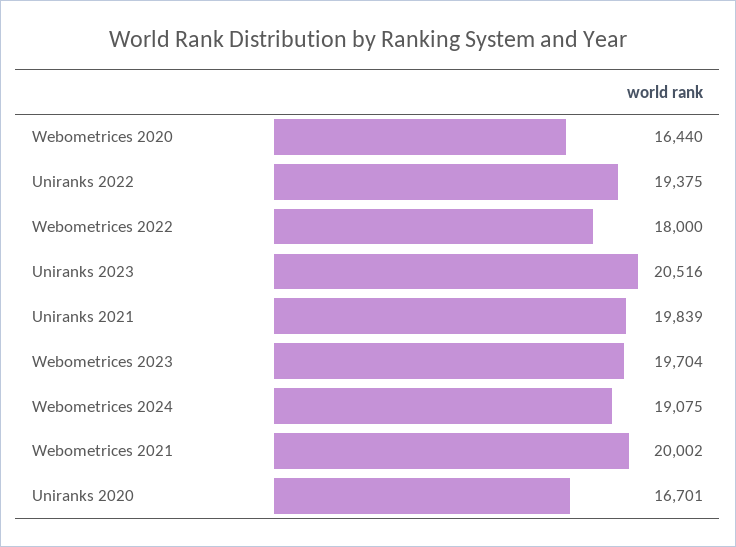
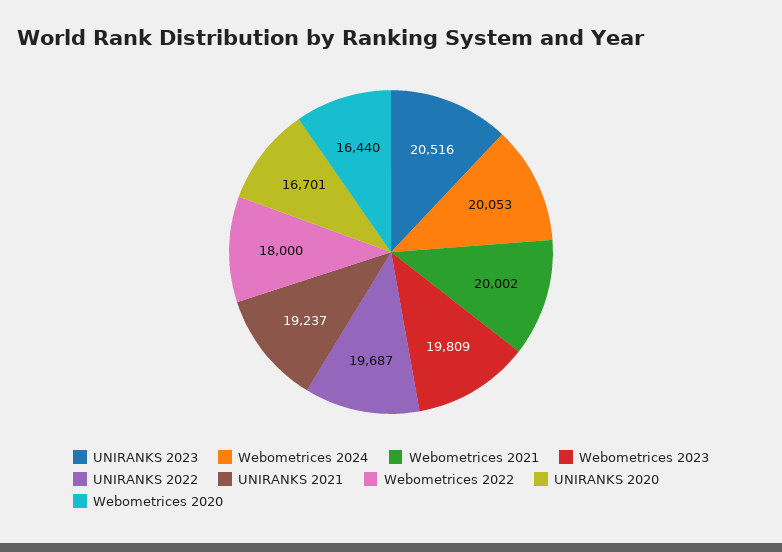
  {
    "Webometrices 2020": 16440,
-   "Uniranks 2022": 19375,
+   "Uniranks 2022": 19687,
    "Webometrices 2022": 18000,
    "Uniranks 2023": 20516,
-   "Uniranks 2021": 19839,
+   "Uniranks 2021": 19237,
-   "Webometrices 2023": 19704,
+   "Webometrices 2023": 19809,
-   "Webometrices 2024": 19075,
+   "Webometrices 2024": 20053,
    "Webometrices 2021": 20002,
    "Uniranks 2020": 16701
  }

